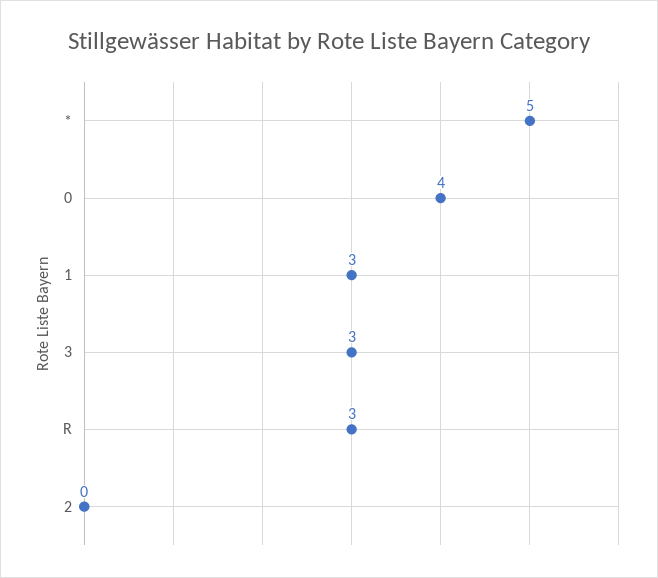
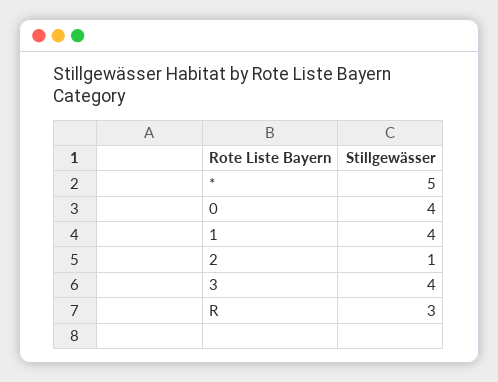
  {
    "*": 5,
    "0": 4,
-   "1": 3,
+   "1": 4,
-   "3": 3,
+   "3": 4,
    "R": 3,
-   "2": 0
+   "2": 1
  }

